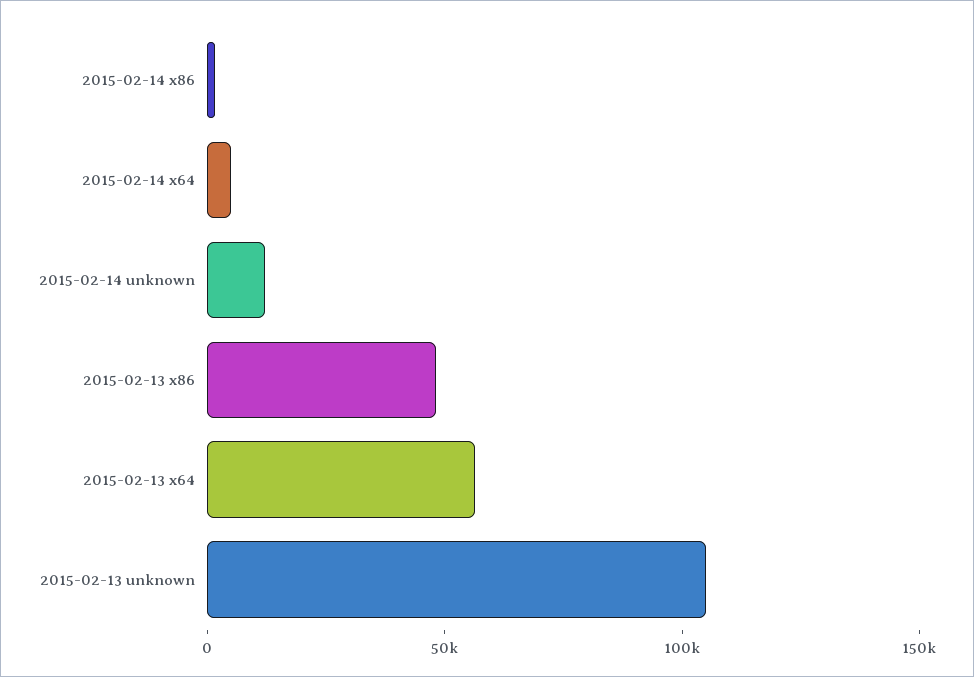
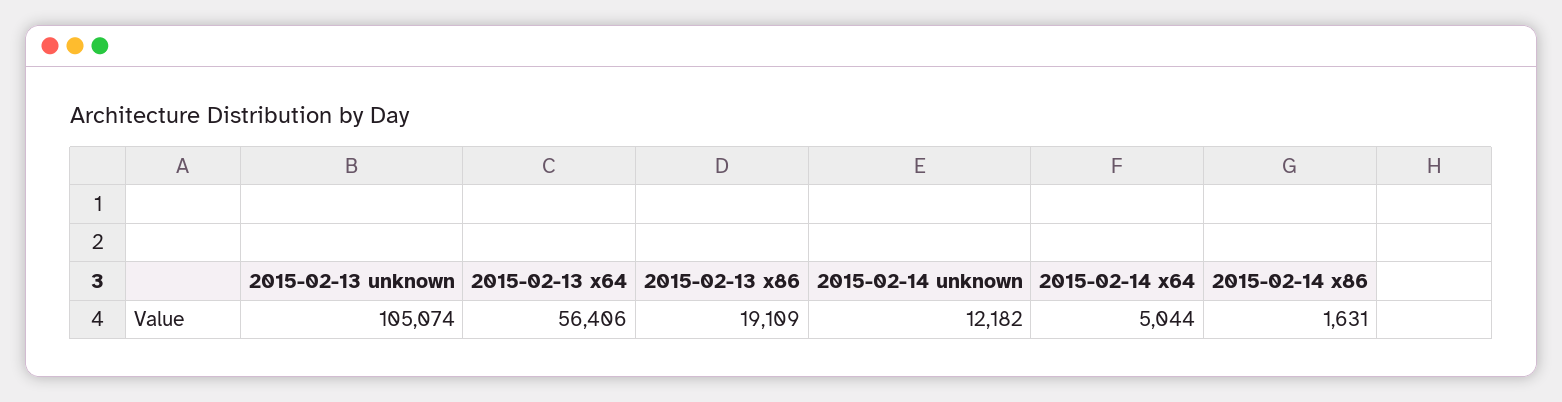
  {
    "2015-02-14 x86": 1631,
    "2015-02-14 x64": 5044,
    "2015-02-14 unknown": 12182,
-   "2015-02-13 x86": 50000,
+   "2015-02-13 x86": 19109,
    "2015-02-13 x64": 56406,
    "2015-02-13 unknown": 105074
  }

